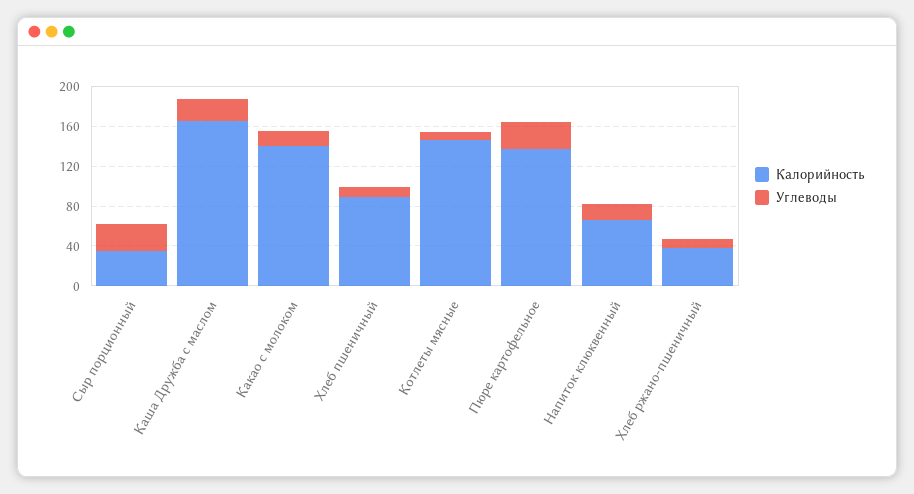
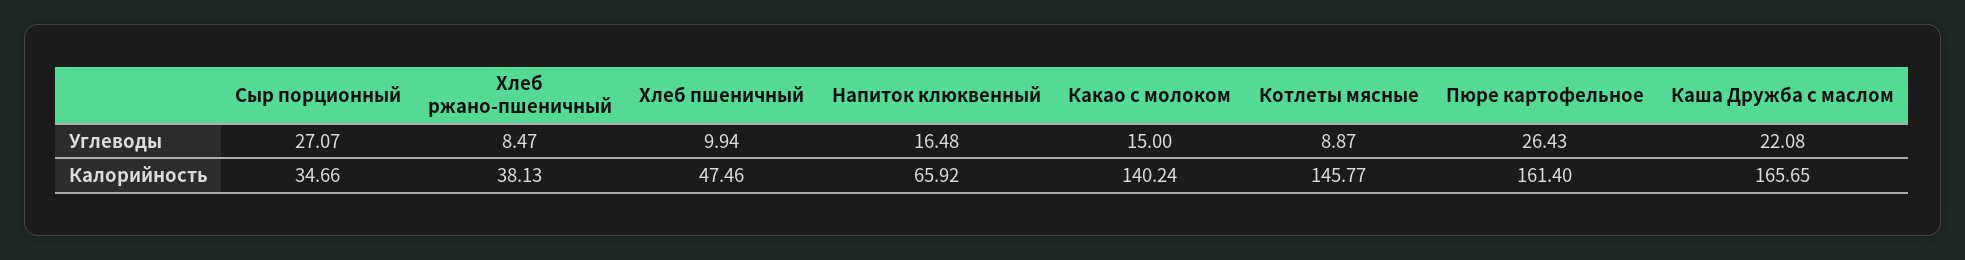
  {
    "Калорийность": {
      "Сыр порционный": 34.66,
      "Каша Дружба с маслом": 165.65,
      "Какао с молоком": 140.24,
-     "Хлеб пшеничный": 90,
+     "Хлеб пшеничный": 47.46,
      "Котлеты мясные": 145.77,
-     "Пюре картофельное": 140,
+     "Пюре картофельное": 161.4,
      "Напиток клюквенный": 65.92,
      "Хлеб ржано-пшеничный": 38.13
    },
    "Углеводы": {
      "Сыр порционный": 27.07,
      "Каша Дружба с маслом": 22.08,
      "Какао с молоком": 15,
      "Хлеб пшеничный": 9.94,
      "Котлеты мясные": 8.87,
      "Пюре картофельное": 26.43,
      "Напиток клюквенный": 16.48,
      "Хлеб ржано-пшеничный": 8.47
    }
  }

